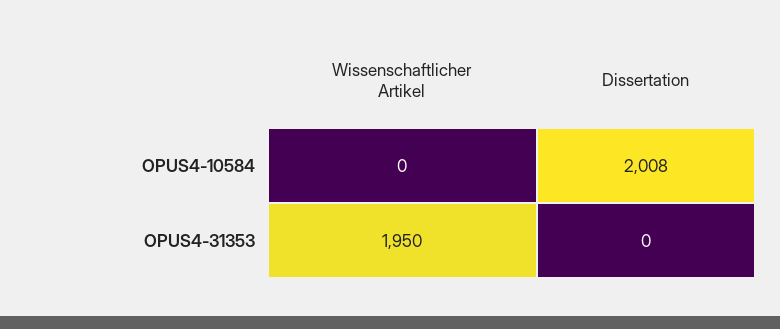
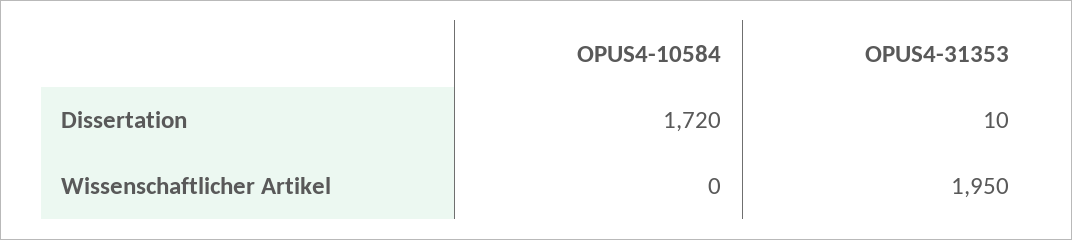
  {
    "Wissenschaftlicher Artikel": {
      "OPUS4-10584": 0,
      "OPUS4-31353": 1950
    },
    "Dissertation": {
-     "OPUS4-10584": 2008,
+     "OPUS4-10584": 1720,
-     "OPUS4-31353": 0
+     "OPUS4-31353": 10
    }
  }

